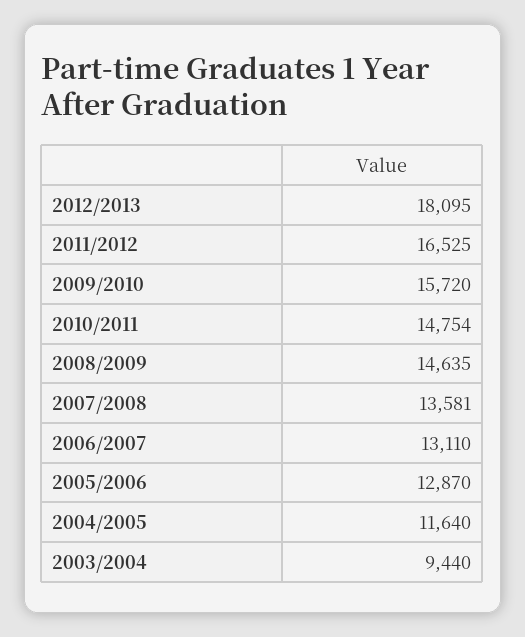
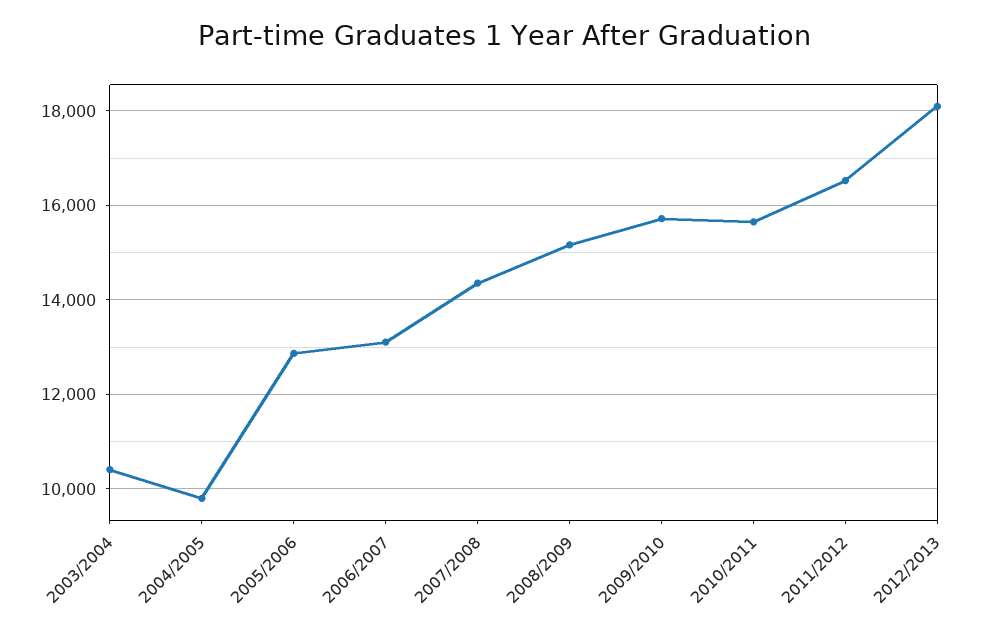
  {
    "2012/2013": 18095,
    "2011/2012": 16525,
    "2009/2010": 15720,
-   "2010/2011": 14754,
+   "2010/2011": 15600,
-   "2008/2009": 14635,
+   "2008/2009": 15200,
-   "2007/2008": 13581,
+   "2007/2008": 14400,
    "2006/2007": 13110,
    "2005/2006": 12870,
-   "2004/2005": 11640,
+   "2004/2005": 9800,
-   "2003/2004": 9440
+   "2003/2004": 10400
  }

